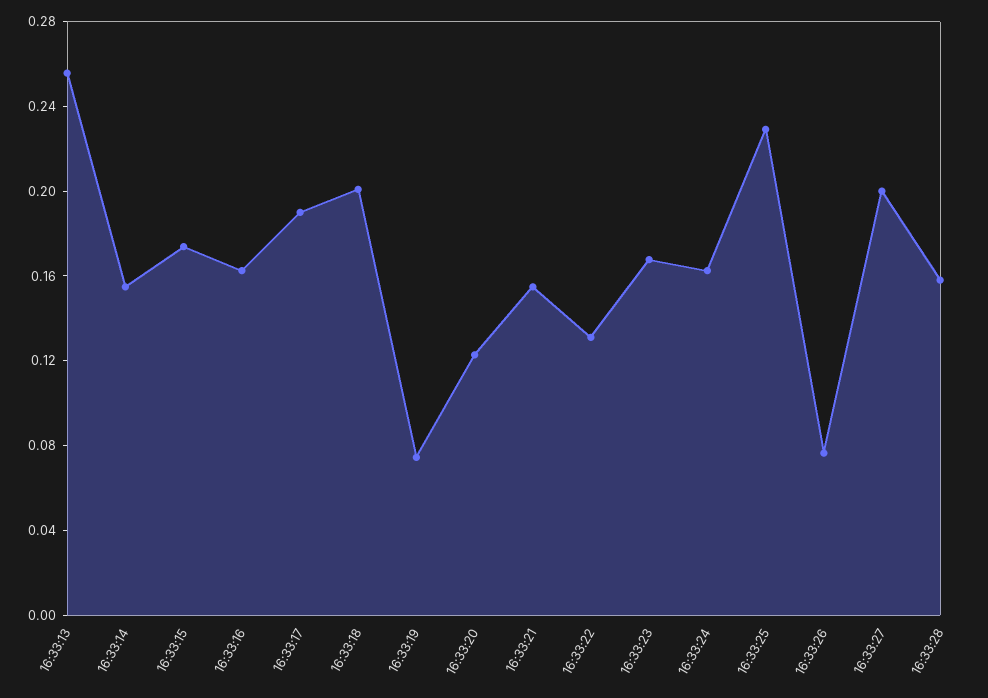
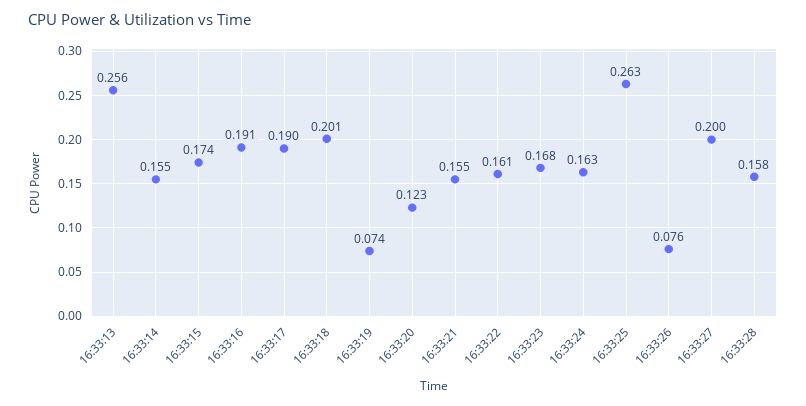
  {
    "16:33:13": 0.256,
    "16:33:14": 0.155,
    "16:33:15": 0.174,
-   "16:33:16": 0.16,
+   "16:33:16": 0.191,
    "16:33:17": 0.19,
    "16:33:18": 0.201,
    "16:33:19": 0.074,
    "16:33:20": 0.123,
    "16:33:21": 0.155,
-   "16:33:22": 0.13,
+   "16:33:22": 0.161,
    "16:33:23": 0.168,
    "16:33:24": 0.163,
-   "16:33:25": 0.23,
+   "16:33:25": 0.263,
    "16:33:26": 0.076,
    "16:33:27": 0.2,
    "16:33:28": 0.158
  }

